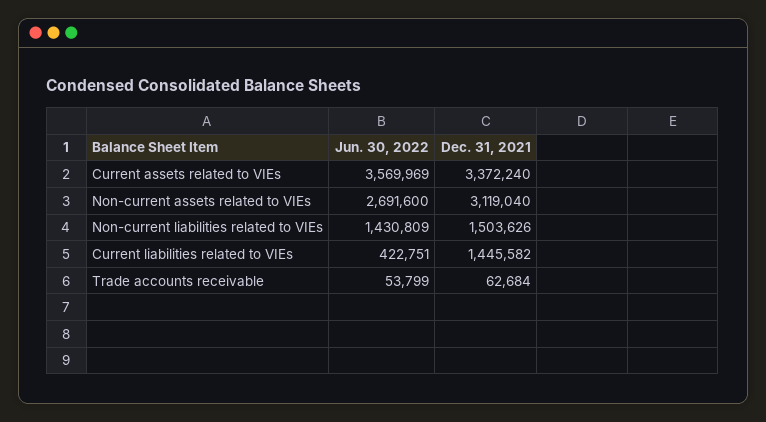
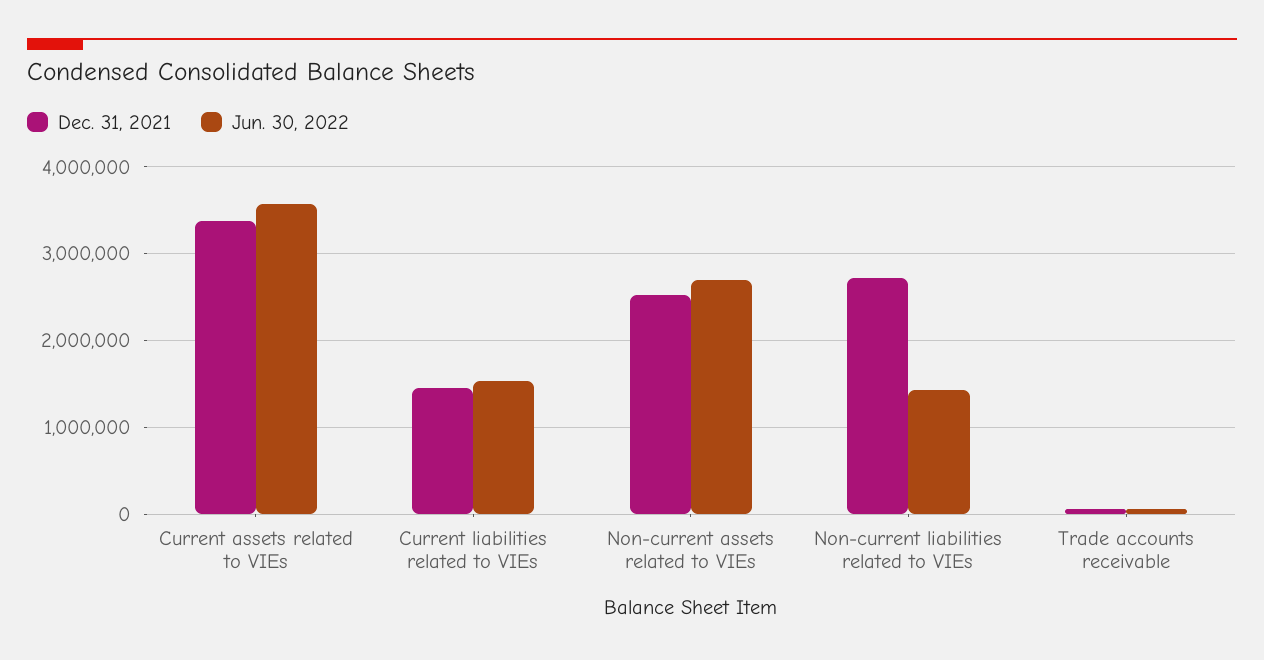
  {
    "Jun. 30, 2022": {
      "Current assets related to VIEs": 3569969,
      "Non-current assets related to VIEs": 2691600,
      "Non-current liabilities related to VIEs": 1430809,
-     "Current liabilities related to VIEs": 422751,
+     "Current liabilities related to VIEs": 1500000,
      "Trade accounts receivable": 53799
    },
    "Dec. 31, 2021": {
      "Current assets related to VIEs": 3372240,
-     "Non-current assets related to VIEs": 3119040,
+     "Non-current assets related to VIEs": 2500000,
-     "Non-current liabilities related to VIEs": 1503626,
+     "Non-current liabilities related to VIEs": 2700000,
      "Current liabilities related to VIEs": 1445582,
      "Trade accounts receivable": 62684
    }
  }

